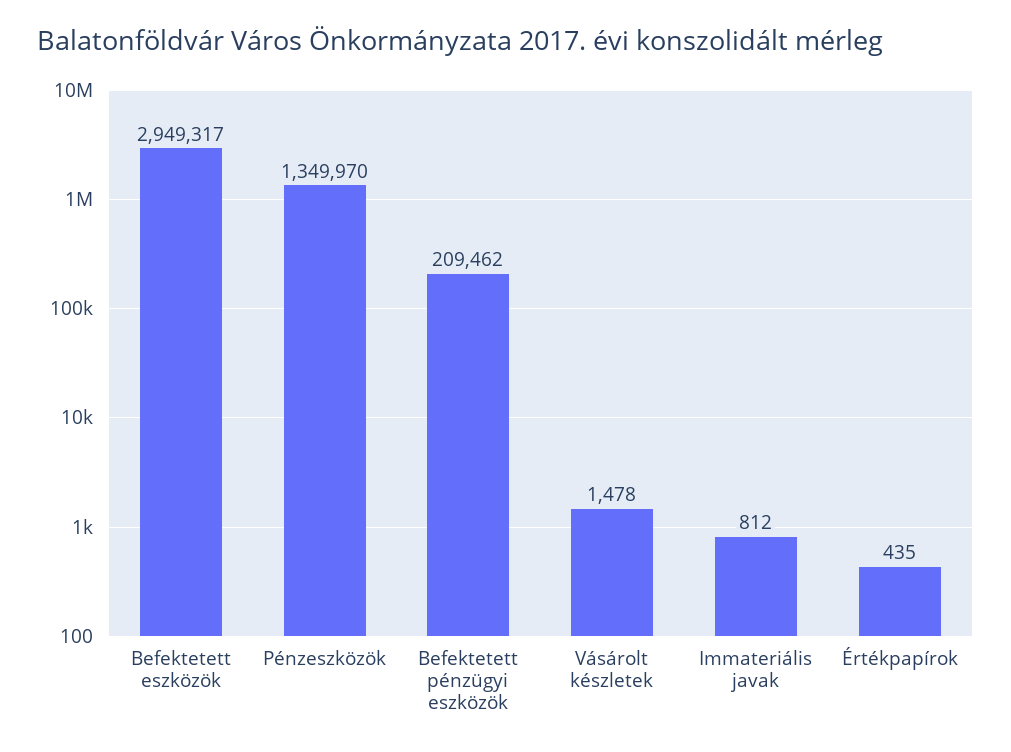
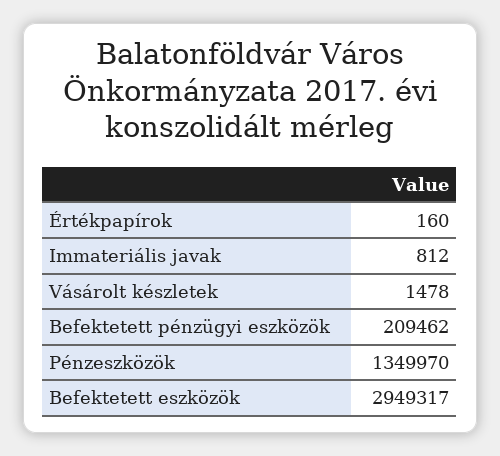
  {
    "Befektetett eszközök": 2949317,
    "Pénzeszközök": 1349970,
    "Befektetett pénzügyi eszközök": 209462,
    "Vásárolt készletek": 1478,
    "Immateriális javak": 812,
-   "Értékpapírok": 435
+   "Értékpapírok": 160
  }

